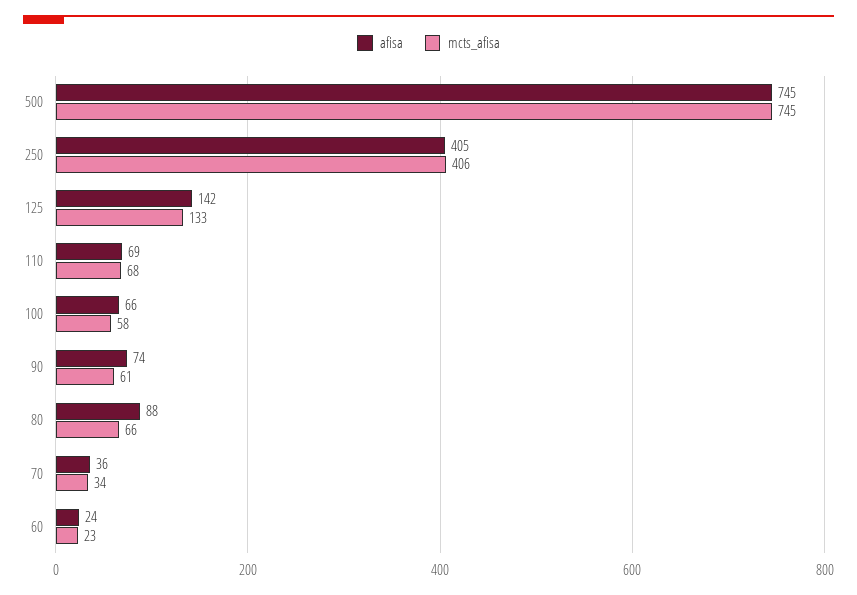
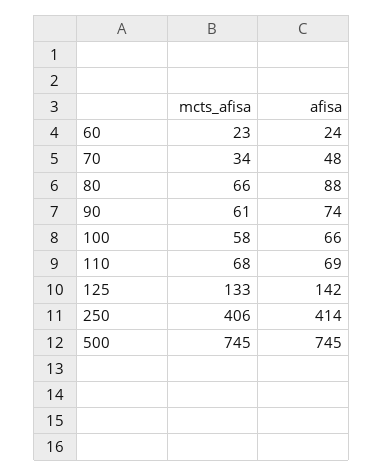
  {
    "afisa": {
      "500": 745,
-     "250": 405,
+     "250": 414,
      "125": 142,
      "110": 69,
      "100": 66,
      "90": 74,
      "80": 88,
-     "70": 36,
+     "70": 48,
      "60": 24
    },
    "mcts_afisa": {
      "500": 745,
      "250": 406,
      "125": 133,
      "110": 68,
      "100": 58,
      "90": 61,
      "80": 66,
      "70": 34,
      "60": 23
    }
  }

